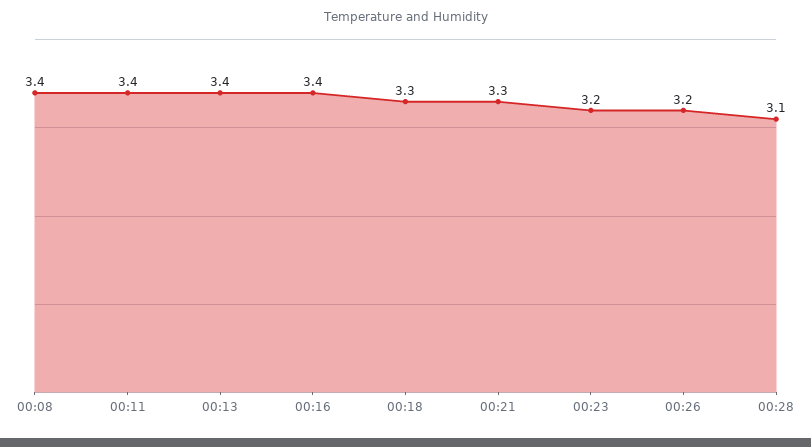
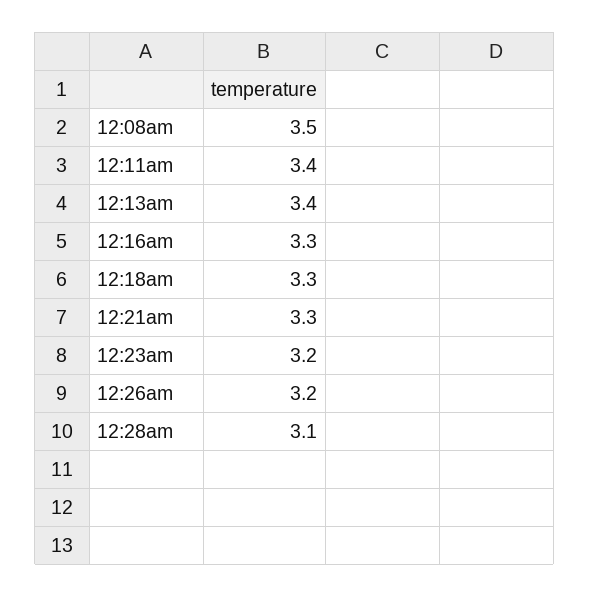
  {
-   "00:08": 3.4,
+   "00:08": 3.5,
    "00:11": 3.4,
    "00:13": 3.4,
-   "00:16": 3.4,
+   "00:16": 3.3,
    "00:18": 3.3,
    "00:21": 3.3,
    "00:23": 3.2,
    "00:26": 3.2,
    "00:28": 3.1
  }

